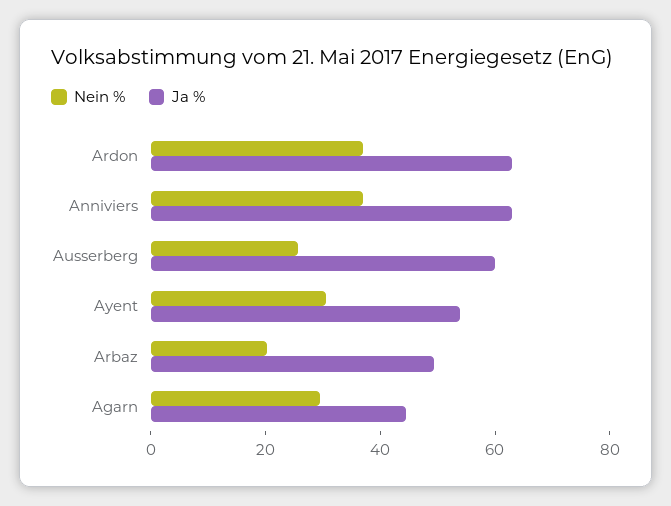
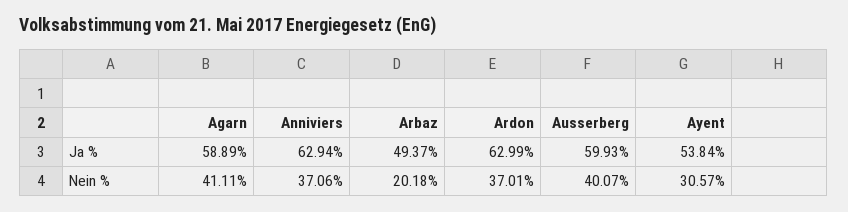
  {
    "Nein %": {
      "Ardon": 37.01,
      "Anniviers": 37.06,
-     "Ausserberg": 25,
+     "Ausserberg": 40.07,
      "Ayent": 30.57,
      "Arbaz": 20.18,
-     "Agarn": 30
+     "Agarn": 41.11
    },
    "Ja %": {
      "Ardon": 62.99,
      "Anniviers": 62.94,
      "Ausserberg": 59.93,
      "Ayent": 53.84,
      "Arbaz": 49.37,
-     "Agarn": 45
+     "Agarn": 58.89
    }
  }

